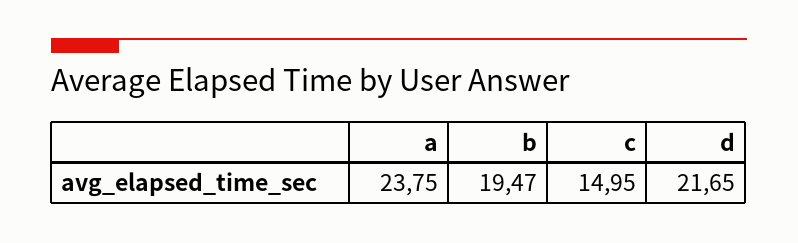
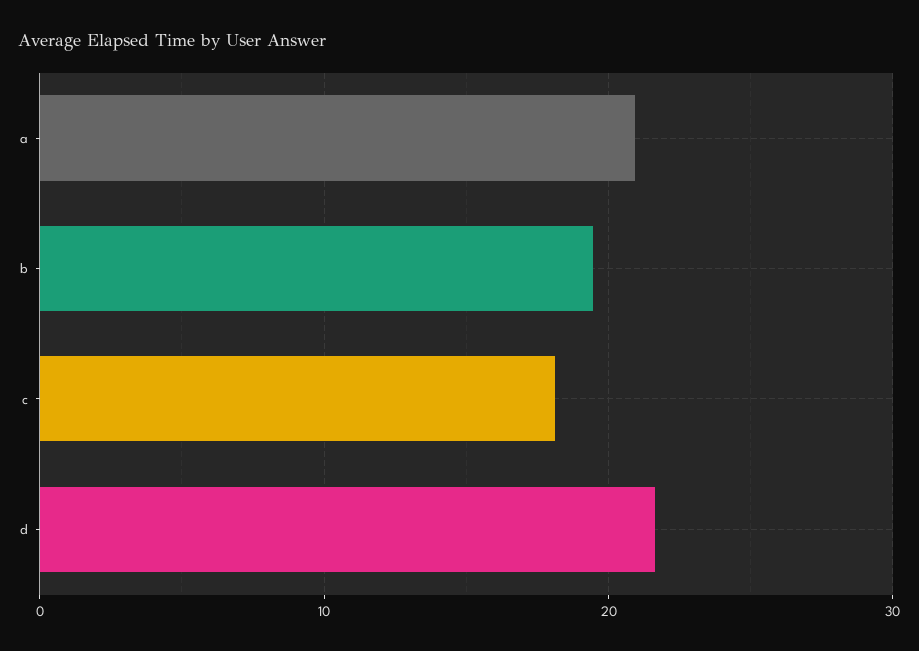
  {
-   "a": 23.75,
+   "a": 21,
    "b": 19.47,
-   "c": 14.95,
+   "c": 18,
    "d": 21.65
  }

